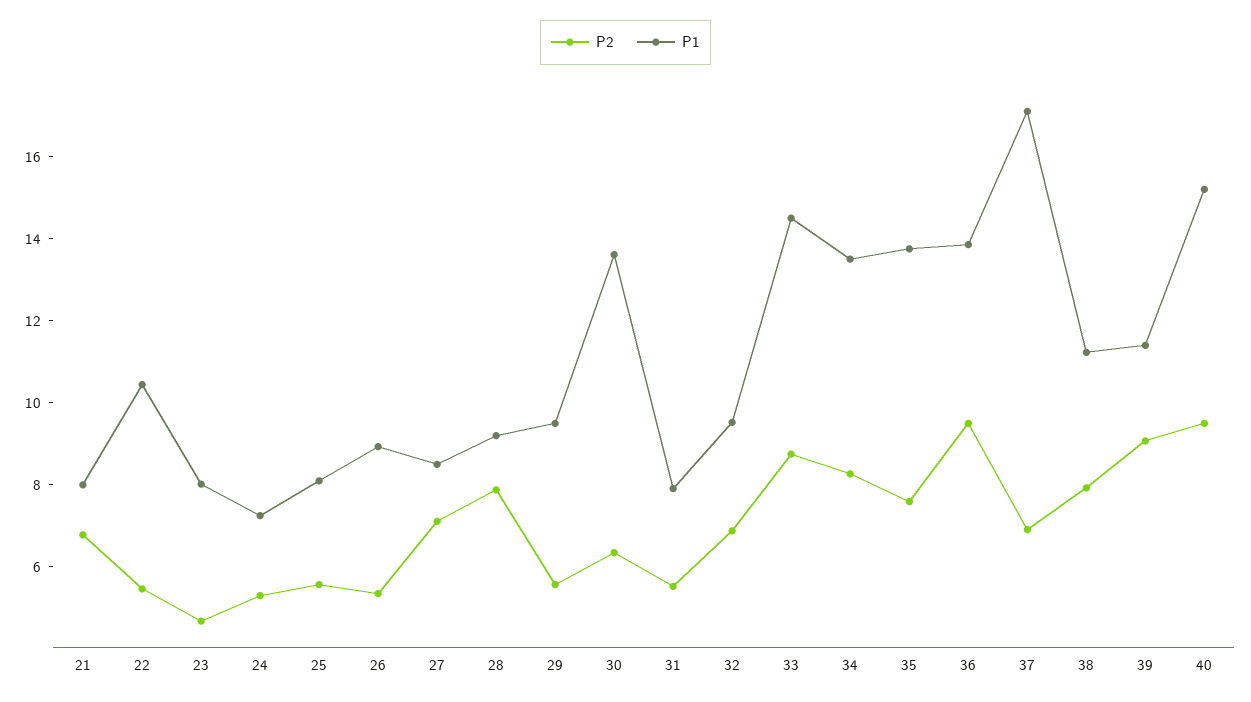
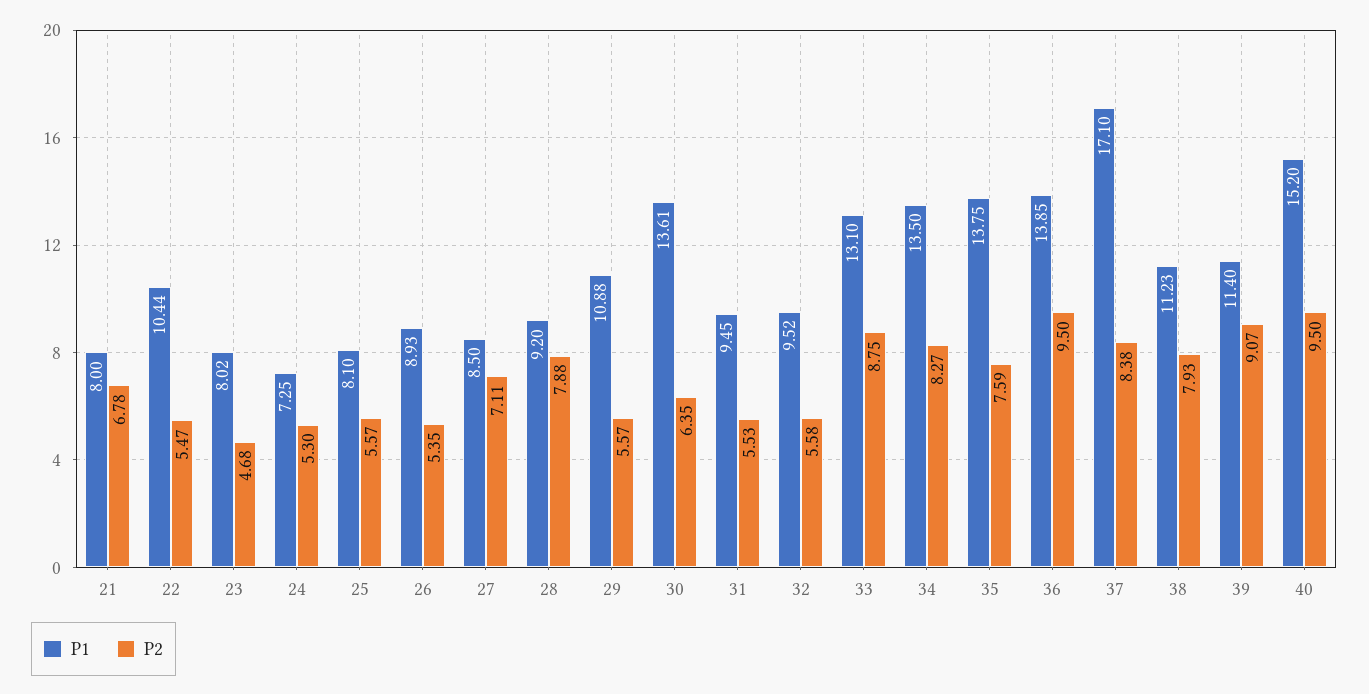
  {
    "P2": {
      "21": 6.78,
      "22": 5.47,
      "23": 4.68,
      "24": 5.3,
      "25": 5.57,
      "26": 5.35,
      "27": 7.11,
      "28": 7.88,
      "29": 5.57,
      "30": 6.35,
      "31": 5.53,
-     "32": 7,
+     "32": 5.58,
      "33": 8.75,
      "34": 8.27,
      "35": 7.59,
      "36": 9.5,
-     "37": 7,
+     "37": 8.38,
      "38": 7.93,
      "39": 9.07,
      "40": 9.5
    },
    "P1": {
      "21": 8,
      "22": 10.44,
      "23": 8.02,
      "24": 7.25,
      "25": 8.1,
      "26": 8.93,
      "27": 8.5,
      "28": 9.2,
-     "29": 9.5,
+     "29": 10.88,
      "30": 13.61,
-     "31": 8,
+     "31": 9.45,
      "32": 9.52,
-     "33": 14.5,
+     "33": 13.1,
      "34": 13.5,
      "35": 13.75,
      "36": 13.85,
      "37": 17.1,
      "38": 11.23,
      "39": 11.4,
      "40": 15.2
    }
  }

